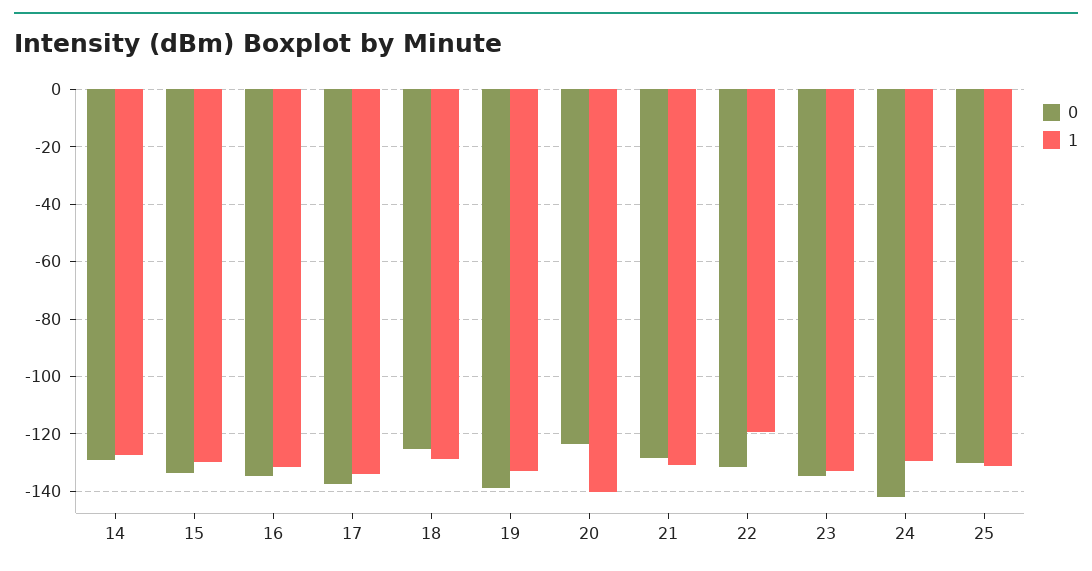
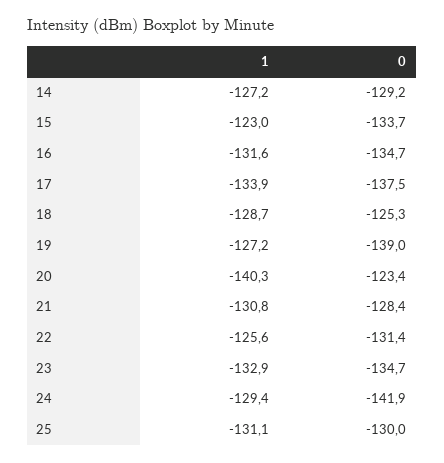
  {
    "0": {
      "14": -129.2,
      "15": -133.7,
      "16": -134.7,
      "17": -137.5,
      "18": -125.3,
      "19": -139,
      "20": -123.4,
      "21": -128.4,
      "22": -131.4,
      "23": -134.7,
      "24": -141.9,
      "25": -130
    },
    "1": {
      "14": -127.2,
-     "15": -130,
+     "15": -123,
      "16": -131.6,
      "17": -133.9,
      "18": -128.7,
-     "19": -132.5,
+     "19": -127.2,
      "20": -140.3,
      "21": -130.8,
-     "22": -120,
+     "22": -125.6,
      "23": -132.9,
      "24": -129.4,
      "25": -131.1
    }
  }

